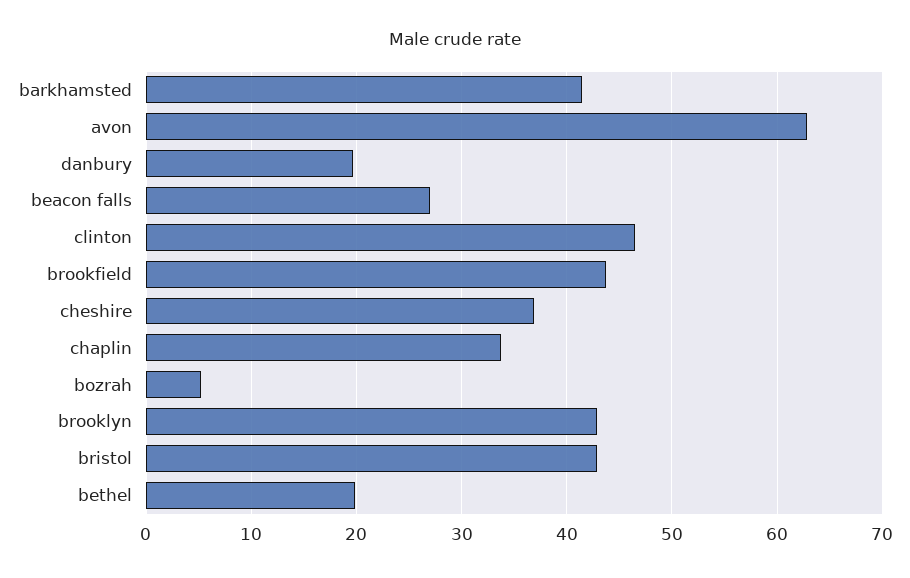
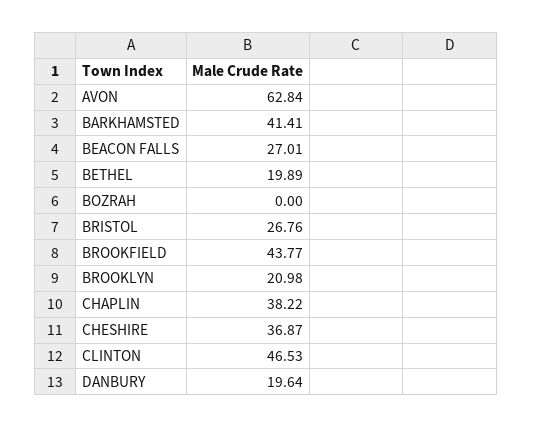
  {
    "barkhamsted": 41.41,
    "avon": 62.84,
    "danbury": 19.64,
    "beacon falls": 27.01,
    "clinton": 46.53,
    "brookfield": 43.77,
    "cheshire": 36.87,
-   "chaplin": 34,
+   "chaplin": 38.22,
-   "bozrah": 5,
+   "bozrah": 0,
-   "brooklyn": 43,
+   "brooklyn": 20.98,
-   "bristol": 43,
+   "bristol": 26.76,
    "bethel": 19.89
  }

